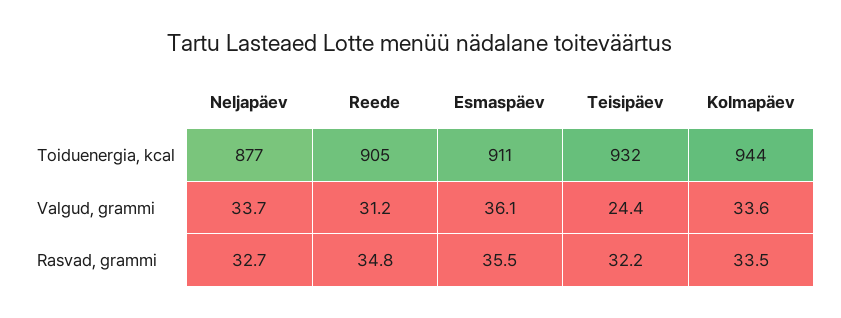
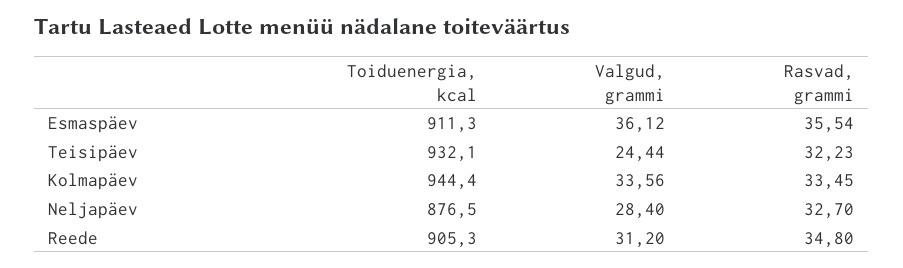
  {
    "Neljapäev": {
      "Toiduenergia, kcal": 876.5,
-     "Valgud, grammi": 33.7,
+     "Valgud, grammi": 28.4,
      "Rasvad, grammi": 32.7
    },
    "Reede": {
      "Toiduenergia, kcal": 905.3,
      "Valgud, grammi": 31.2,
      "Rasvad, grammi": 34.8
    },
    "Esmaspäev": {
      "Toiduenergia, kcal": 911.3,
      "Valgud, grammi": 36.12,
      "Rasvad, grammi": 35.54
    },
    "Teisipäev": {
      "Toiduenergia, kcal": 932.1,
      "Valgud, grammi": 24.44,
      "Rasvad, grammi": 32.23
    },
    "Kolmapäev": {
      "Toiduenergia, kcal": 944.4,
      "Valgud, grammi": 33.56,
      "Rasvad, grammi": 33.45
    }
  }

